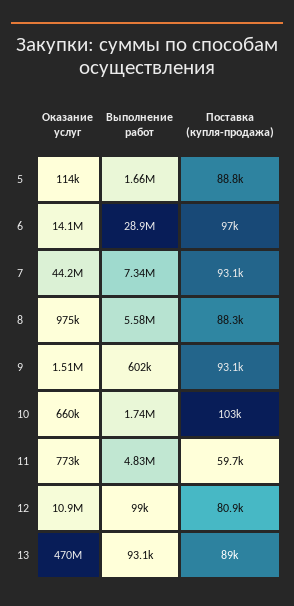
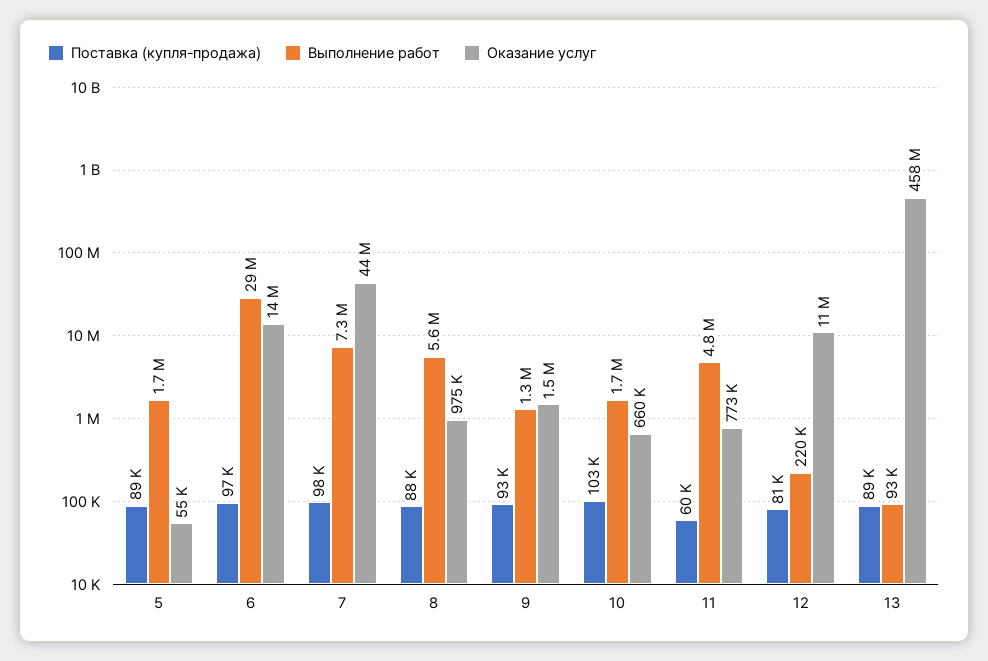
  {
    "Оказание услуг": {
-     "5": 114000,
+     "5": 55000,
      "6": 14100000,
      "7": 44200000,
      "8": 975000,
      "9": 1510000,
      "10": 660000,
      "11": 773000,
      "12": 10900000,
-     "13": 470000000
+     "13": 458000000
    },
    "Выполнение работ": {
      "5": 1660000,
      "6": 28900000,
      "7": 7340000,
      "8": 5580000,
-     "9": 602000,
+     "9": 1300000,
      "10": 1740000,
      "11": 4830000,
-     "12": 99000,
+     "12": 220000,
      "13": 93100
    },
    "Поставка (купля-продажа)": {
      "5": 88800,
      "6": 97000,
-     "7": 93100,
+     "7": 98000,
      "8": 88300,
      "9": 93100,
      "10": 103000,
      "11": 59700,
      "12": 80900,
      "13": 89000
    }
  }

